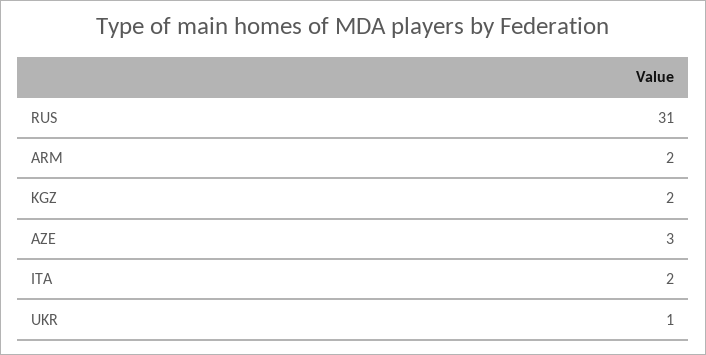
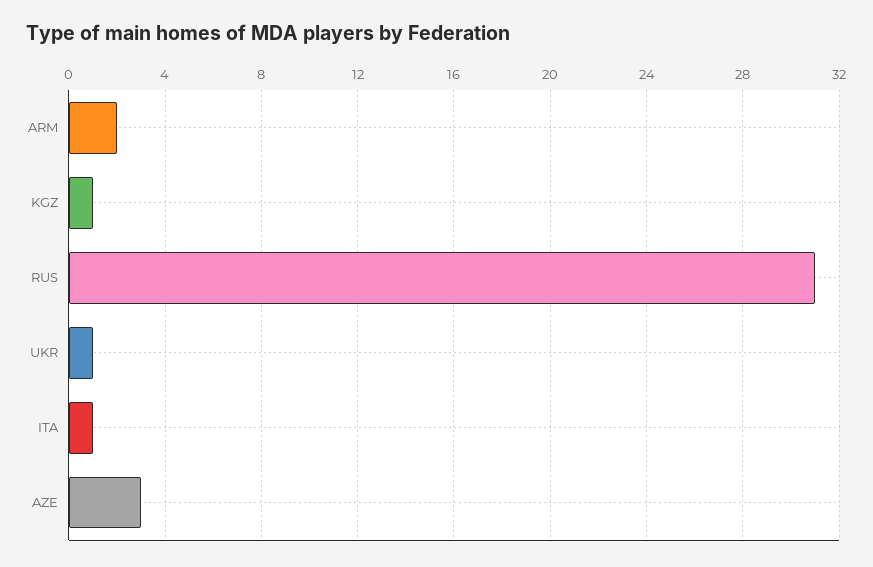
  {
    "RUS": 31,
    "ARM": 2,
-   "KGZ": 2,
+   "KGZ": 1,
    "AZE": 3,
-   "ITA": 2,
+   "ITA": 1,
    "UKR": 1
  }

